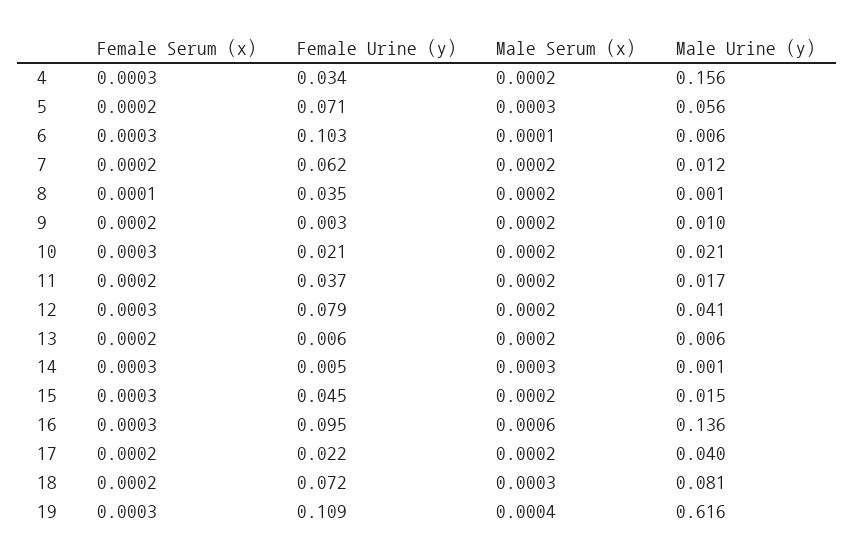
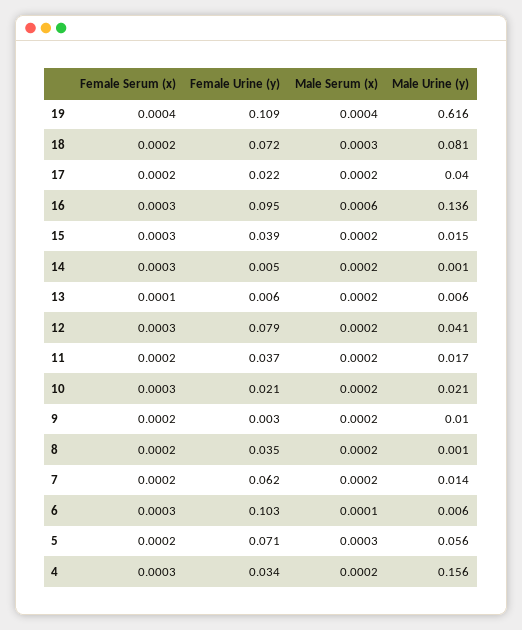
  {
    "Female Serum (x)": {
      "4": 0.0003,
      "5": 0.0002,
      "6": 0.0003,
      "7": 0.0002,
-     "8": 0.0001,
+     "8": 0.0002,
      "9": 0.0002,
      "10": 0.0003,
      "11": 0.0002,
      "12": 0.0003,
-     "13": 0.0002,
+     "13": 0.0001,
      "14": 0.0003,
      "15": 0.0003,
      "16": 0.0003,
      "17": 0.0002,
      "18": 0.0002,
-     "19": 0.0003
+     "19": 0.0004
    },
    "Female Urine (y)": {
      "4": 0.034,
      "5": 0.071,
      "6": 0.103,
      "7": 0.062,
      "8": 0.035,
      "9": 0.003,
      "10": 0.021,
      "11": 0.037,
      "12": 0.079,
      "13": 0.006,
      "14": 0.005,
-     "15": 0.045,
+     "15": 0.039,
      "16": 0.095,
      "17": 0.022,
      "18": 0.072,
      "19": 0.109
    },
    "Male Serum (x)": {
      "4": 0.0002,
      "5": 0.0003,
      "6": 0.0001,
      "7": 0.0002,
      "8": 0.0002,
      "9": 0.0002,
      "10": 0.0002,
      "11": 0.0002,
      "12": 0.0002,
      "13": 0.0002,
-     "14": 0.0003,
+     "14": 0.0002,
      "15": 0.0002,
      "16": 0.0006,
      "17": 0.0002,
      "18": 0.0003,
      "19": 0.0004
    },
    "Male Urine (y)": {
      "4": 0.156,
      "5": 0.056,
      "6": 0.006,
-     "7": 0.012,
+     "7": 0.014,
      "8": 0.001,
      "9": 0.01,
      "10": 0.021,
      "11": 0.017,
      "12": 0.041,
      "13": 0.006,
      "14": 0.001,
      "15": 0.015,
      "16": 0.136,
      "17": 0.04,
      "18": 0.081,
      "19": 0.616
    }
  }

